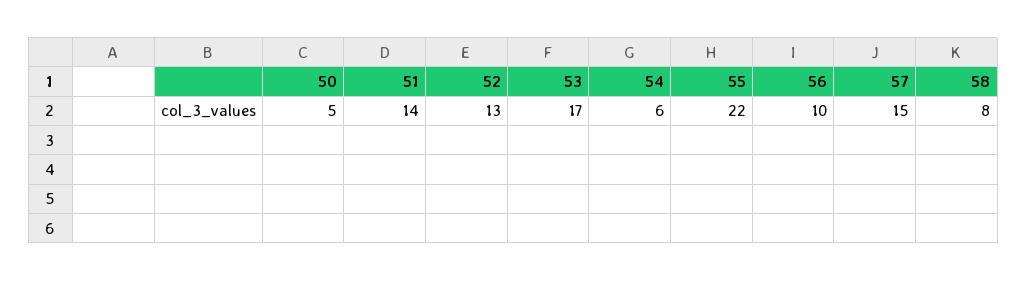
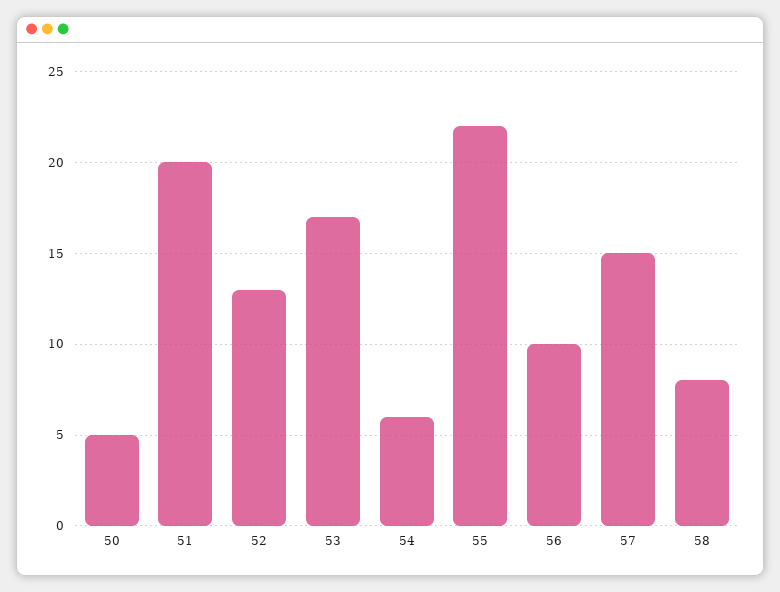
  {
    "50": 5,
-   "51": 14,
+   "51": 20,
    "52": 13,
    "53": 17,
    "54": 6,
    "55": 22,
    "56": 10,
    "57": 15,
    "58": 8
  }

